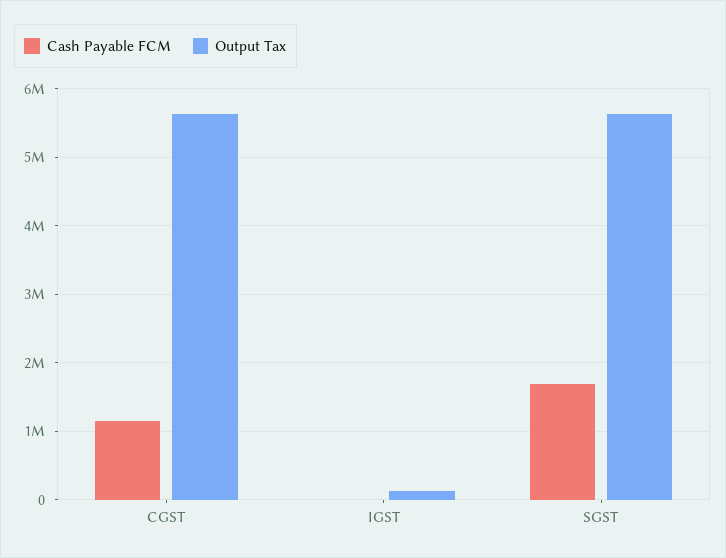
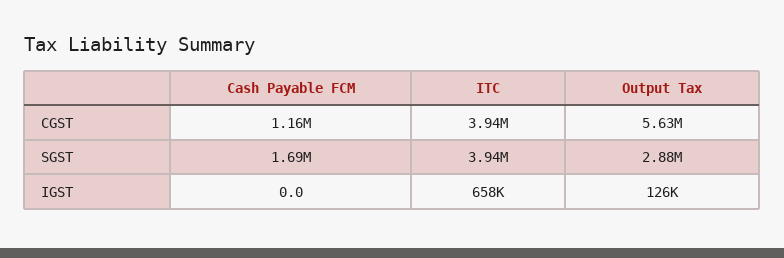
  {
    "Cash Payable FCM": {
      "CGST": 1160000,
      "IGST": 0,
      "SGST": 1690000
    },
    "Output Tax": {
      "CGST": 5630000,
      "IGST": 126000,
-     "SGST": 5600000
+     "SGST": 2880000
-   }
+   },
+   "ITC": {
+     "CGST": 3940000,
+     "SGST": 3940000,
+     "IGST": 658000
+   }
  }

